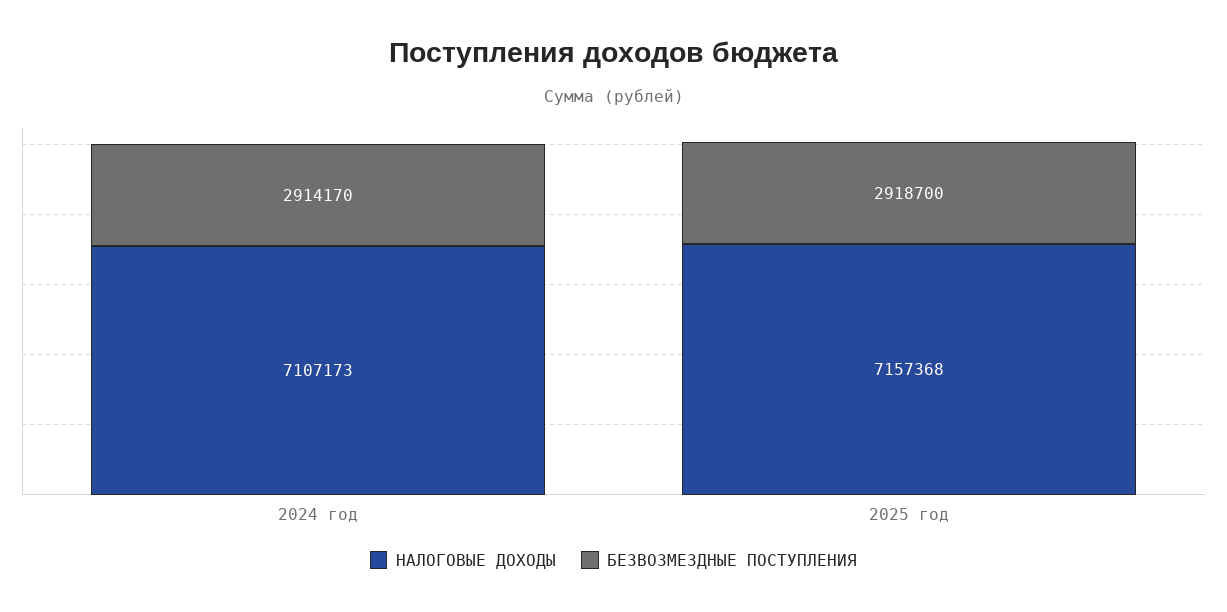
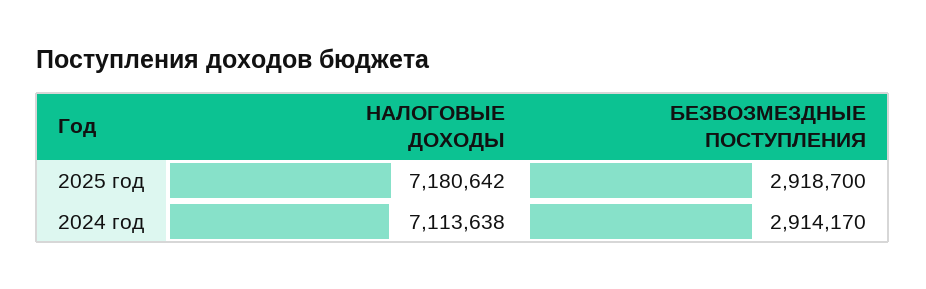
  {
    "НАЛОГОВЫЕ ДОХОДЫ": {
-     "2024 год": 7107173,
+     "2024 год": 7113638,
-     "2025 год": 7157368
+     "2025 год": 7180642
    },
    "БЕЗВОЗМЕЗДНЫЕ ПОСТУПЛЕНИЯ": {
      "2024 год": 2914170,
      "2025 год": 2918700
    }
  }

